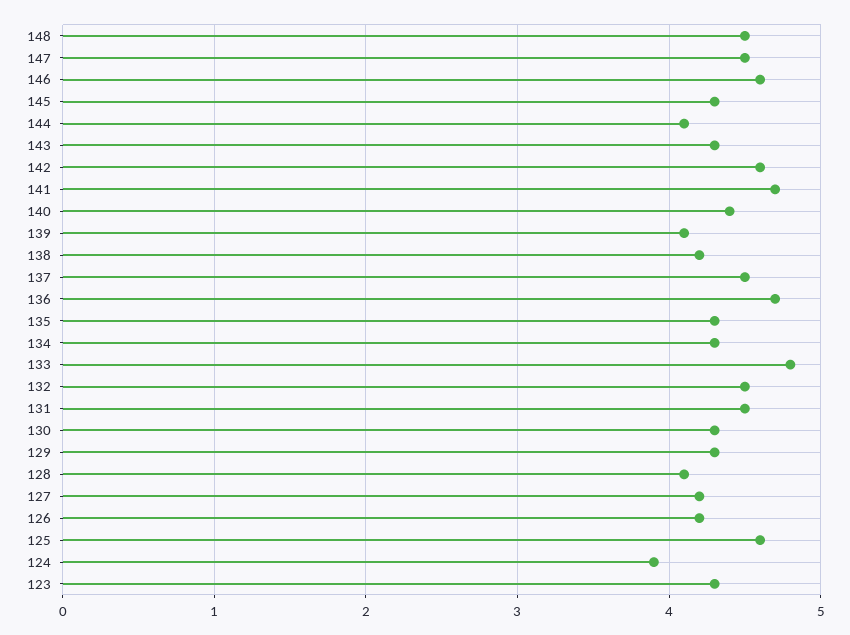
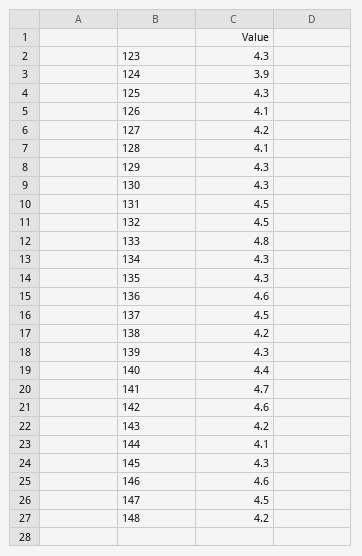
  {
-   "148": 4.5,
+   "148": 4.2,
    "147": 4.5,
    "146": 4.6,
    "145": 4.3,
    "144": 4.1,
-   "143": 4.3,
+   "143": 4.2,
    "142": 4.6,
    "141": 4.7,
    "140": 4.4,
-   "139": 4.1,
+   "139": 4.3,
    "138": 4.2,
    "137": 4.5,
-   "136": 4.7,
+   "136": 4.6,
    "135": 4.3,
    "134": 4.3,
    "133": 4.8,
    "132": 4.5,
    "131": 4.5,
    "130": 4.3,
    "129": 4.3,
    "128": 4.1,
    "127": 4.2,
-   "126": 4.2,
+   "126": 4.1,
-   "125": 4.6,
+   "125": 4.3,
    "124": 3.9,
    "123": 4.3
  }

